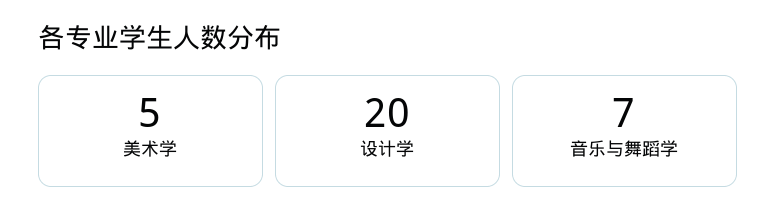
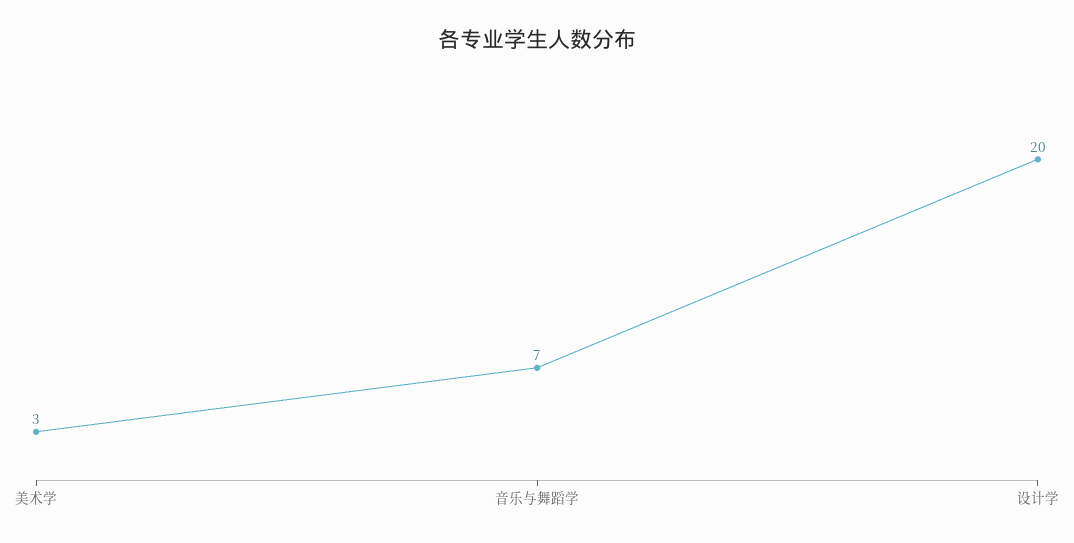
  {
-   "美术学": 5,
+   "美术学": 3,
    "设计学": 20,
    "音乐与舞蹈学": 7
  }

